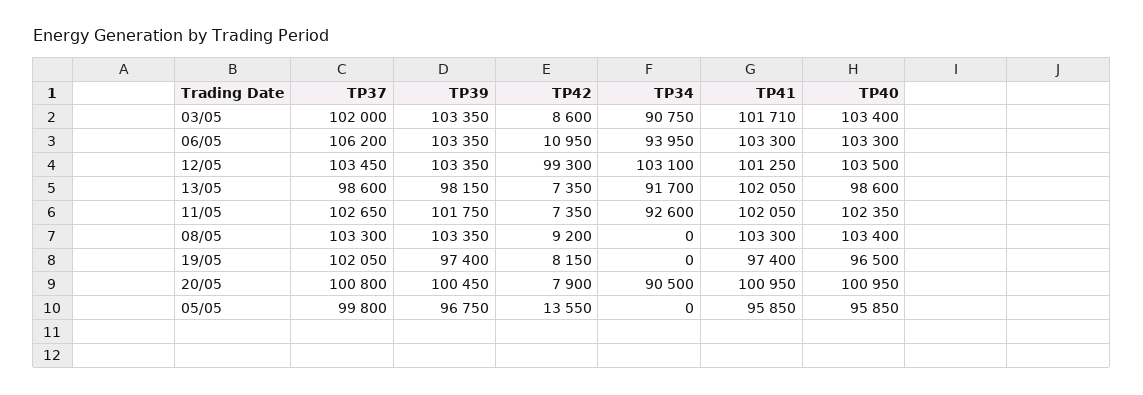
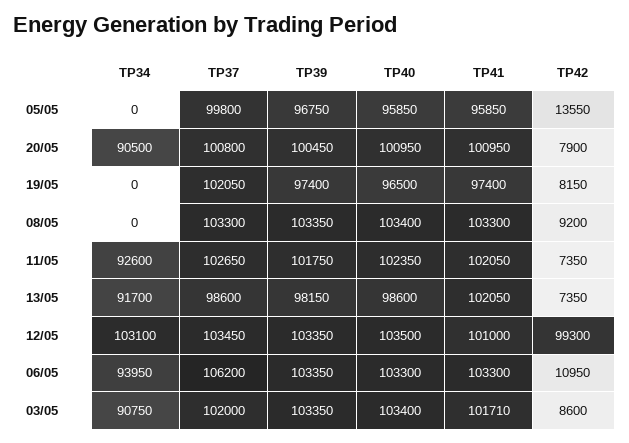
  {
    "TP37": {
      "03/05": 102000,
      "06/05": 106200,
      "12/05": 103450,
      "13/05": 98600,
      "11/05": 102650,
      "08/05": 103300,
      "19/05": 102050,
      "20/05": 100800,
      "05/05": 99800
    },
    "TP39": {
      "03/05": 103350,
      "06/05": 103350,
      "12/05": 103350,
      "13/05": 98150,
      "11/05": 101750,
      "08/05": 103350,
      "19/05": 97400,
      "20/05": 100450,
      "05/05": 96750
    },
    "TP42": {
      "03/05": 8600,
      "06/05": 10950,
      "12/05": 99300,
      "13/05": 7350,
      "11/05": 7350,
      "08/05": 9200,
      "19/05": 8150,
      "20/05": 7900,
      "05/05": 13550
    },
    "TP34": {
      "03/05": 90750,
      "06/05": 93950,
      "12/05": 103100,
      "13/05": 91700,
      "11/05": 92600,
      "08/05": 0,
      "19/05": 0,
      "20/05": 90500,
      "05/05": 0
    },
    "TP41": {
      "03/05": 101710,
      "06/05": 103300,
-     "12/05": 101250,
+     "12/05": 101000,
      "13/05": 102050,
      "11/05": 102050,
      "08/05": 103300,
      "19/05": 97400,
      "20/05": 100950,
      "05/05": 95850
    },
    "TP40": {
      "03/05": 103400,
      "06/05": 103300,
      "12/05": 103500,
      "13/05": 98600,
      "11/05": 102350,
      "08/05": 103400,
      "19/05": 96500,
      "20/05": 100950,
      "05/05": 95850
    }
  }

